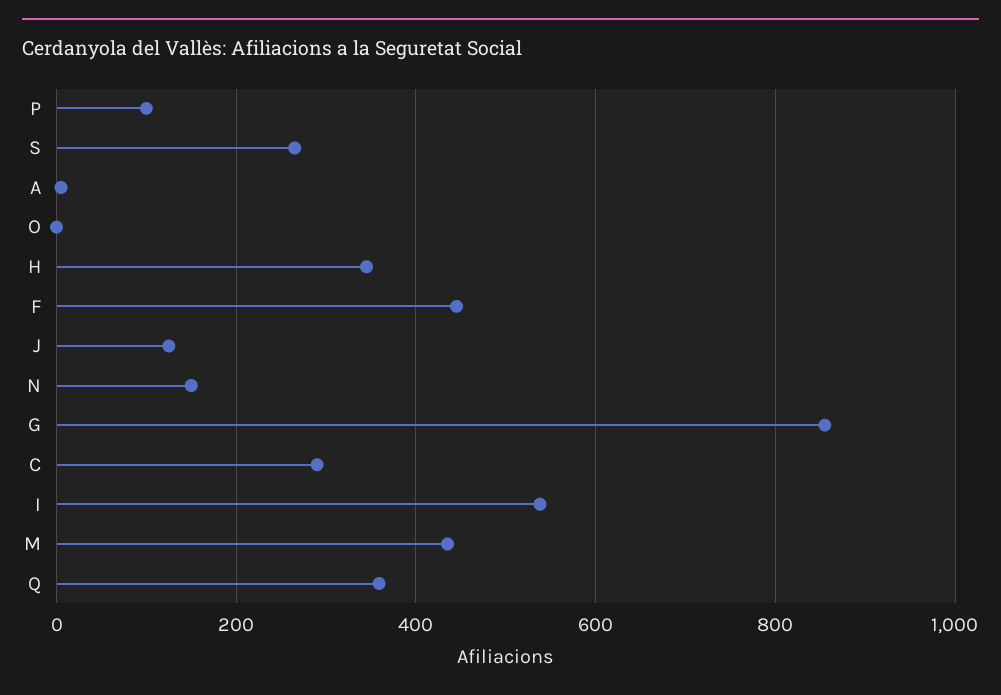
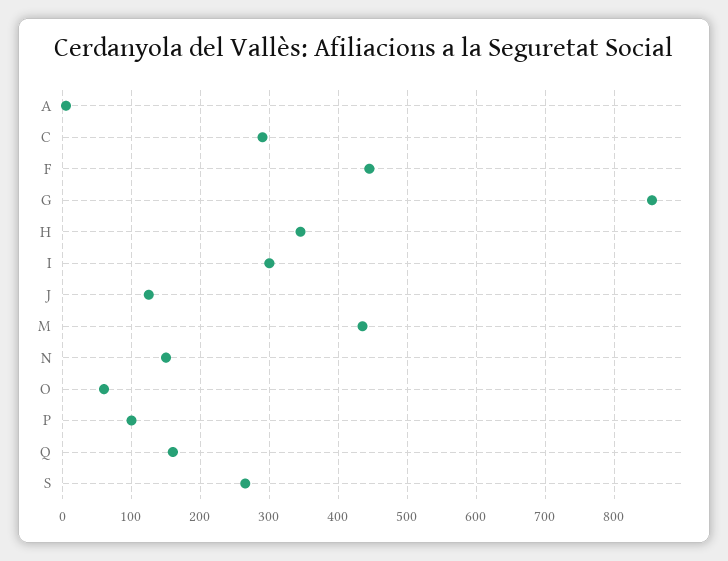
  {
    "P": 100,
    "S": 270,
    "A": 10,
-   "O": 0,
+   "O": 60,
    "H": 350,
    "F": 450,
    "J": 130,
    "N": 150,
    "G": 860,
    "C": 290,
-   "I": 540,
+   "I": 300,
    "M": 440,
-   "Q": 360
+   "Q": 160
  }

